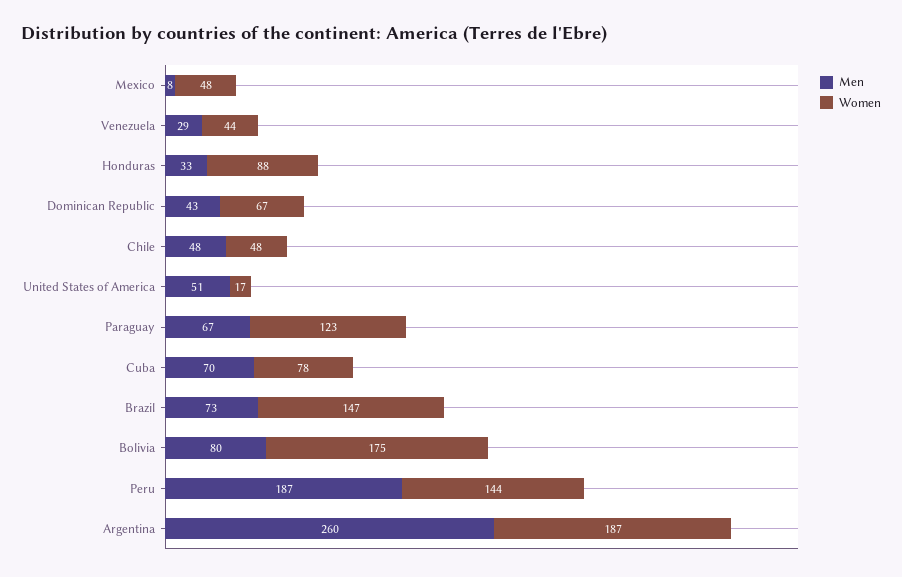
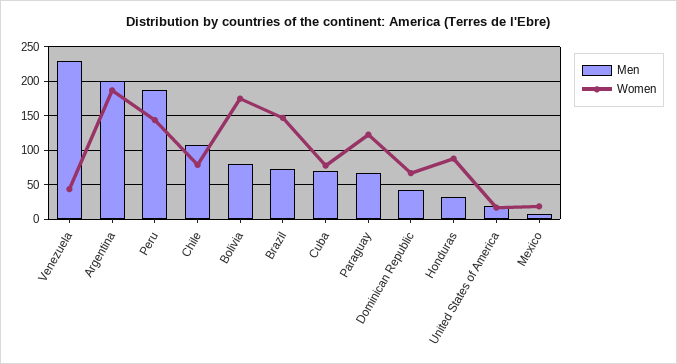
  {
    "Men": {
      "Mexico": 8,
-     "Venezuela": 29,
+     "Venezuela": 230,
      "Honduras": 33,
      "Dominican Republic": 43,
-     "Chile": 48,
+     "Chile": 110,
-     "United States of America": 51,
+     "United States of America": 20,
      "Paraguay": 67,
      "Cuba": 70,
      "Brazil": 73,
      "Bolivia": 80,
      "Peru": 187,
-     "Argentina": 260
+     "Argentina": 200
    },
    "Women": {
-     "Mexico": 48,
+     "Mexico": 20,
      "Venezuela": 44,
      "Honduras": 88,
      "Dominican Republic": 67,
-     "Chile": 48,
+     "Chile": 80,
      "United States of America": 17,
      "Paraguay": 123,
      "Cuba": 78,
      "Brazil": 147,
      "Bolivia": 175,
      "Peru": 144,
      "Argentina": 187
    }
  }

